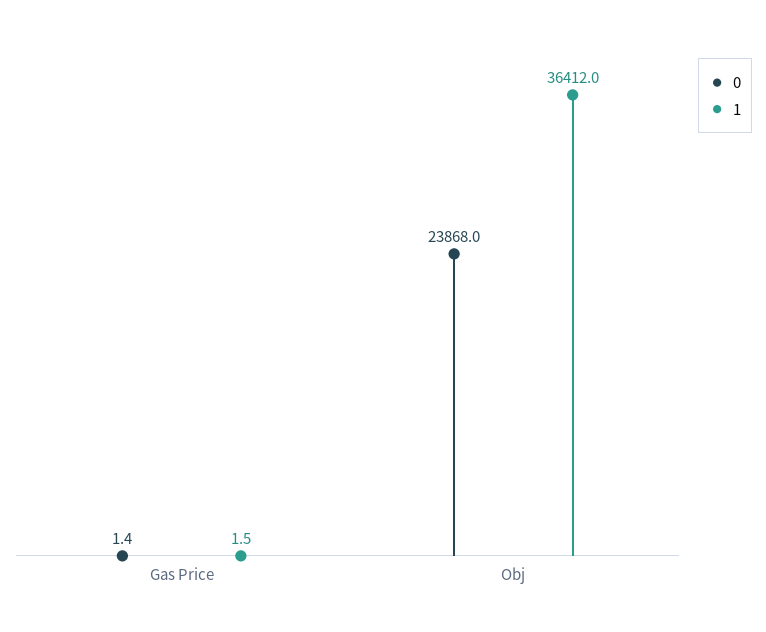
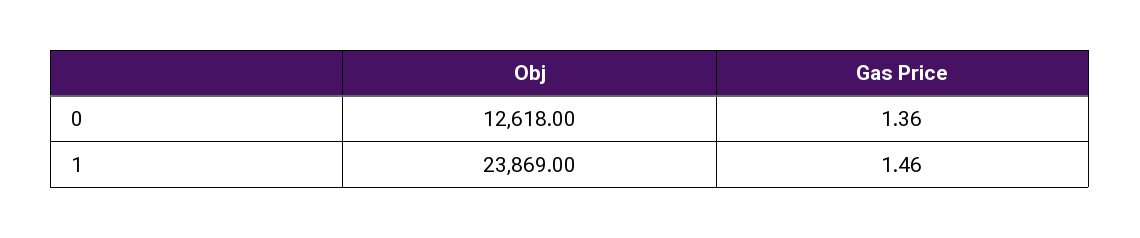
  {
    "0": {
      "Gas Price": 1.36,
-     "Obj": 23868
+     "Obj": 12618
    },
    "1": {
      "Gas Price": 1.46,
-     "Obj": 36412
+     "Obj": 23869
    }
  }

